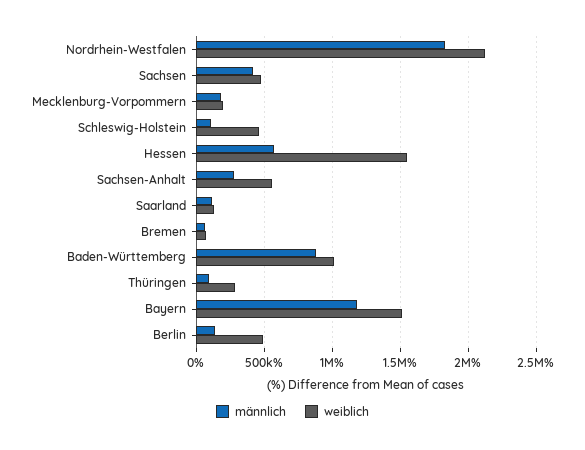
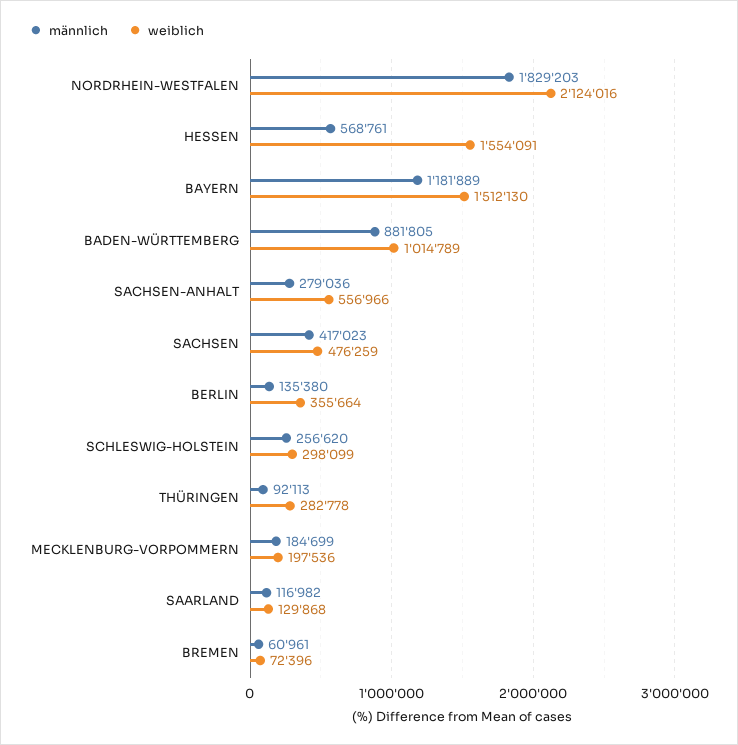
  {
    "männlich": {
      "Nordrhein-Westfalen": 1829203,
      "Sachsen": 417023,
      "Mecklenburg-Vorpommern": 184699,
-     "Schleswig-Holstein": 100000,
+     "Schleswig-Holstein": 256620,
      "Hessen": 568761,
      "Sachsen-Anhalt": 279036,
      "Saarland": 116982,
      "Bremen": 60961,
      "Baden-Württemberg": 881805,
      "Thüringen": 92113,
      "Bayern": 1181889,
      "Berlin": 135380
    },
    "weiblich": {
      "Nordrhein-Westfalen": 2124016,
      "Sachsen": 476259,
      "Mecklenburg-Vorpommern": 197536,
-     "Schleswig-Holstein": 450000,
+     "Schleswig-Holstein": 298099,
      "Hessen": 1554091,
      "Sachsen-Anhalt": 556966,
      "Saarland": 129868,
      "Bremen": 72396,
      "Baden-Württemberg": 1014789,
      "Thüringen": 282778,
      "Bayern": 1512130,
-     "Berlin": 500000
+     "Berlin": 355664
    }
  }

